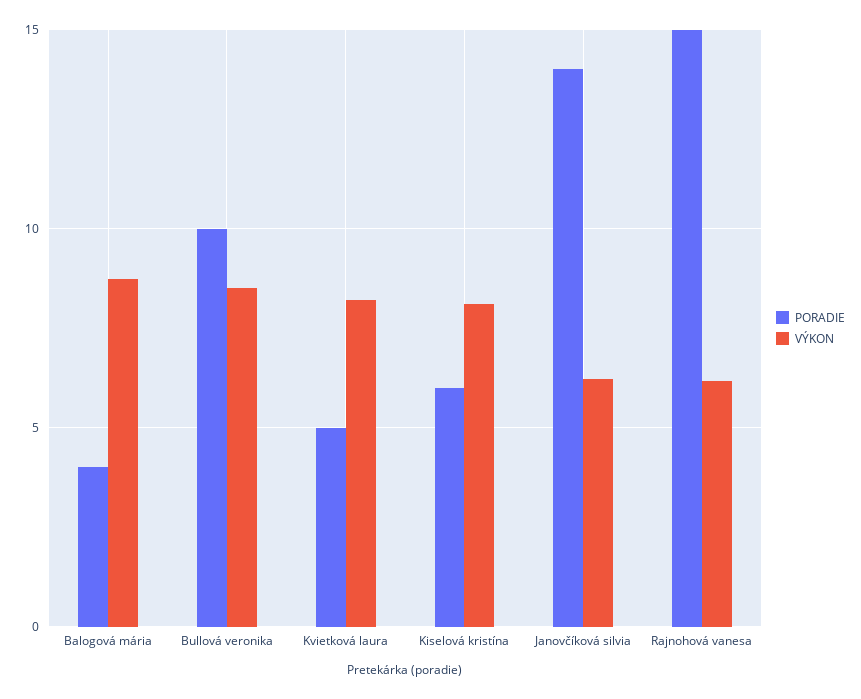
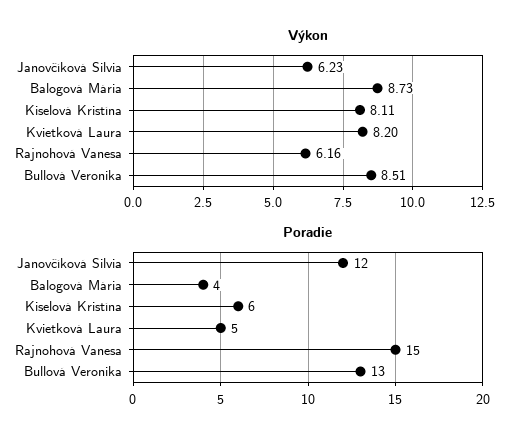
  {
    "PORADIE": {
      "Balogová mária": 4,
-     "Bullová veronika": 10,
+     "Bullová veronika": 13,
      "Kvietková laura": 5,
      "Kiselová kristína": 6,
-     "Janovčíková silvia": 14,
+     "Janovčíková silvia": 12,
      "Rajnohová vanesa": 15
    },
    "VÝKON": {
      "Balogová mária": 8.73,
      "Bullová veronika": 8.51,
      "Kvietková laura": 8.2,
      "Kiselová kristína": 8.11,
      "Janovčíková silvia": 6.23,
      "Rajnohová vanesa": 6.16
    }
  }

